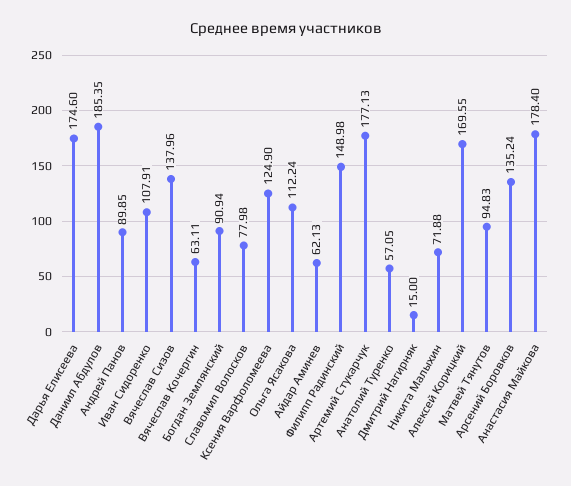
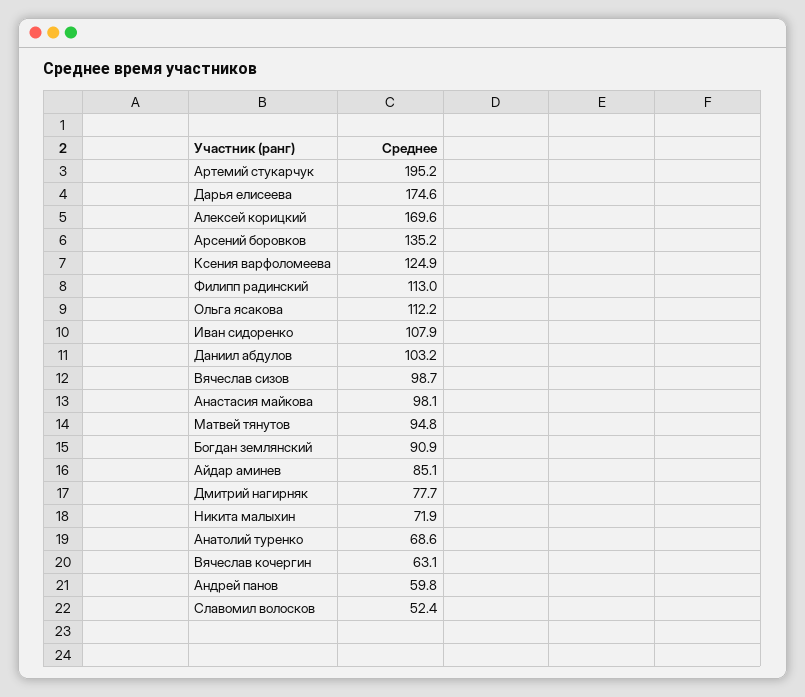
  {
    "Дарья Елисеева": 174.6,
-   "Даниил Абдулов": 185.35,
+   "Даниил Абдулов": 103.2,
-   "Андрей Панов": 89.85,
+   "Андрей Панов": 59.8,
    "Иван Сидоренко": 107.91,
-   "Вячеслав Сизов": 137.96,
+   "Вячеслав Сизов": 98.7,
    "Вячеслав Кочергин": 63.11,
    "Богдан Землянский": 90.94,
-   "Славомил Волосков": 77.98,
+   "Славомил Волосков": 52.4,
    "Ксения Варфоломеева": 124.9,
    "Ольга Ясакова": 112.24,
-   "Айдар Аминев": 62.13,
+   "Айдар Аминев": 85.1,
-   "Филипп Радинский": 148.98,
+   "Филипп Радинский": 113,
-   "Артемий Стукарчук": 177.13,
+   "Артемий Стукарчук": 195.2,
-   "Анатолий Туренко": 57.05,
+   "Анатолий Туренко": 68.6,
-   "Дмитрий Нагирняк": 15,
+   "Дмитрий Нагирняк": 77.7,
    "Никита Малыхин": 71.88,
    "Алексей Корицкий": 169.55,
    "Матвей Тянутов": 94.83,
    "Арсений Боровков": 135.24,
-   "Анастасия Майкова": 178.4
+   "Анастасия Майкова": 98.1
  }

